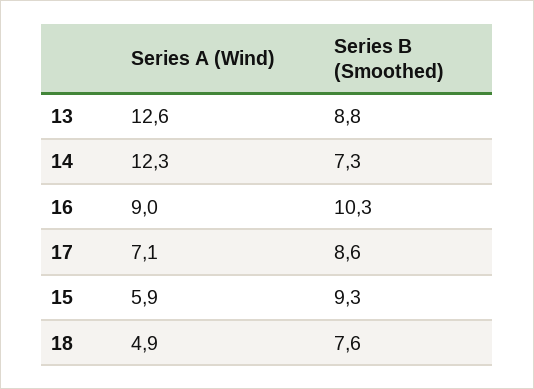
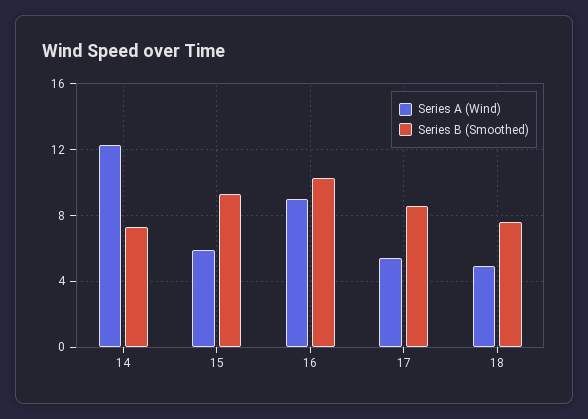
  {
    "Series A (Wind)": {
-     "13": 12.6,
      "14": 12.3,
      "16": 9,
-     "17": 7.1,
+     "17": 5.5,
      "15": 5.9,
      "18": 4.9
    },
    "Series B (Smoothed)": {
-     "13": 8.8,
      "14": 7.3,
      "16": 10.3,
      "17": 8.6,
      "15": 9.3,
      "18": 7.6
    }
  }

